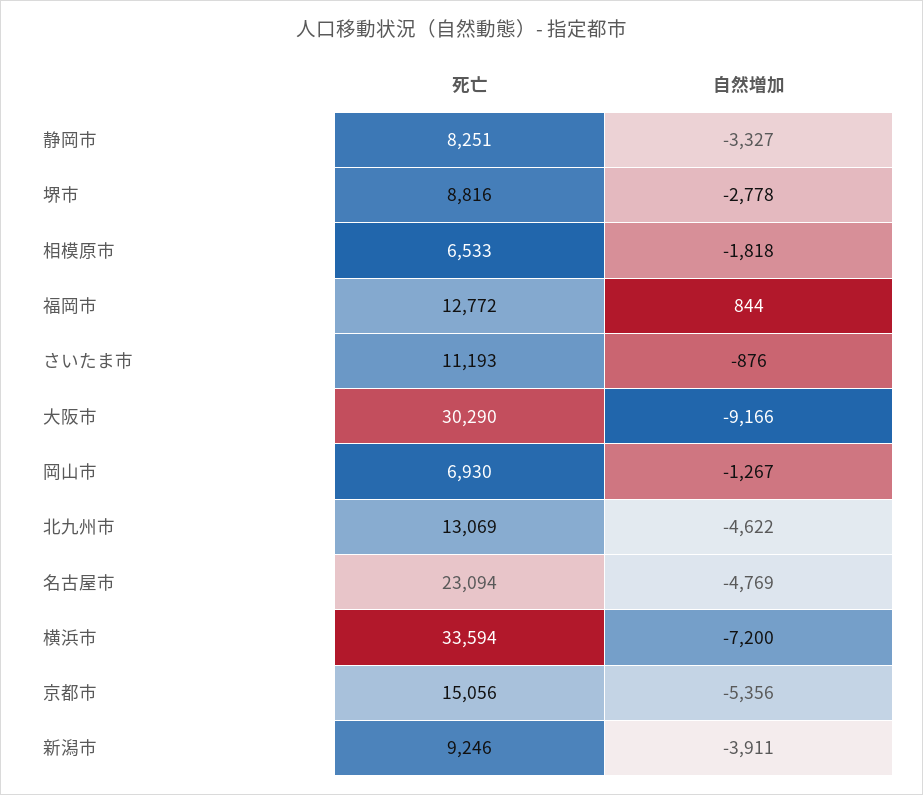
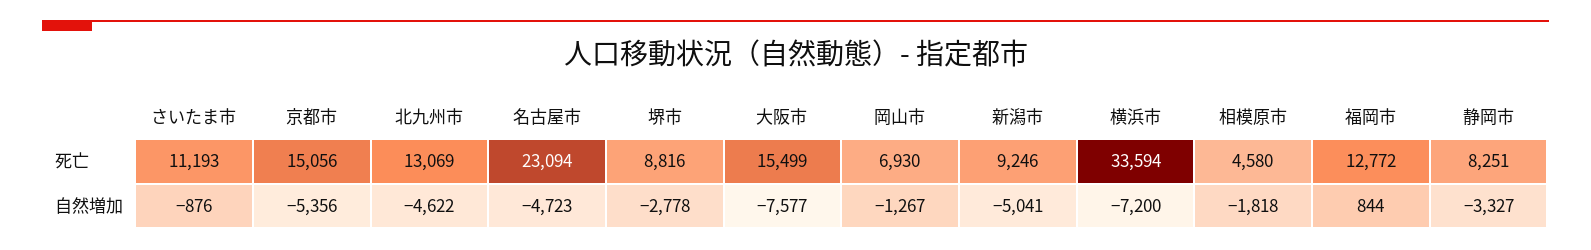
  {
    "死亡": {
      "静岡市": 8251,
      "堺市": 8816,
-     "相模原市": 6533,
+     "相模原市": 4580,
      "福岡市": 12772,
      "さいたま市": 11193,
-     "大阪市": 30290,
+     "大阪市": 15499,
      "岡山市": 6930,
      "北九州市": 13069,
      "名古屋市": 23094,
      "横浜市": 33594,
      "京都市": 15056,
      "新潟市": 9246
    },
    "自然増加": {
      "静岡市": -3327,
      "堺市": -2778,
      "相模原市": -1818,
      "福岡市": 844,
      "さいたま市": -876,
-     "大阪市": -9166,
+     "大阪市": -7577,
      "岡山市": -1267,
      "北九州市": -4622,
-     "名古屋市": -4769,
+     "名古屋市": -4723,
      "横浜市": -7200,
      "京都市": -5356,
-     "新潟市": -3911
+     "新潟市": -5041
    }
  }

